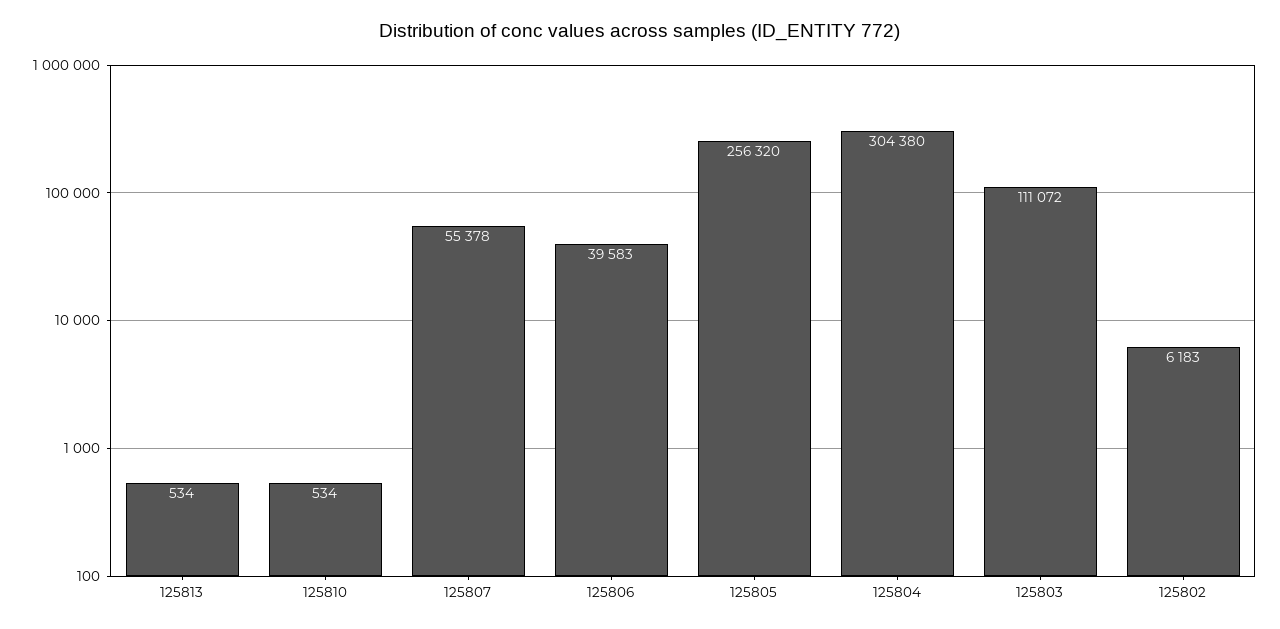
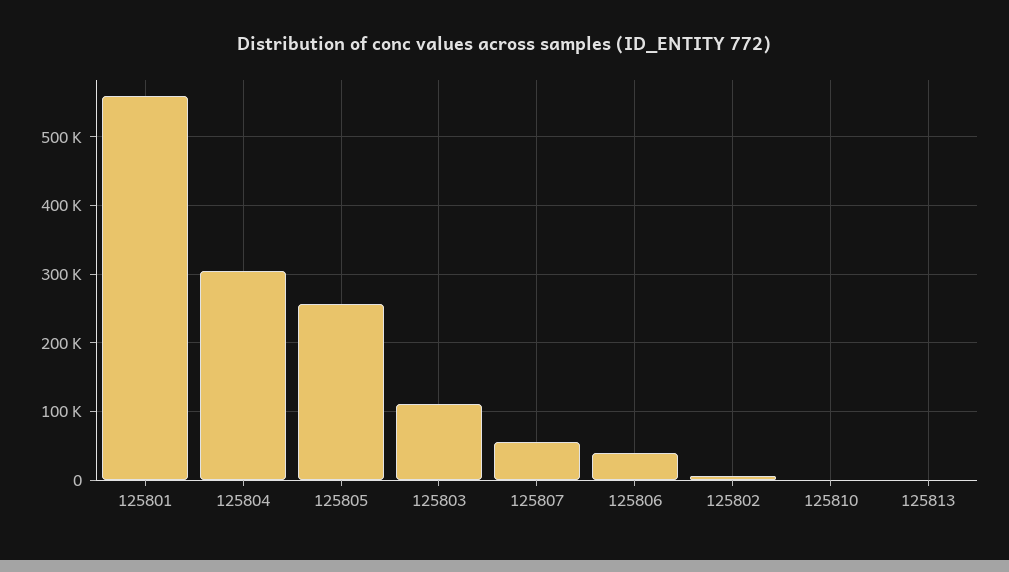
  {
    "125813": 534,
    "125810": 534,
    "125807": 55378,
    "125806": 39583,
    "125805": 256320,
    "125804": 304380,
    "125803": 111072,
-   "125802": 6183
+   "125802": 6183,
+   "125801": 560000
  }

